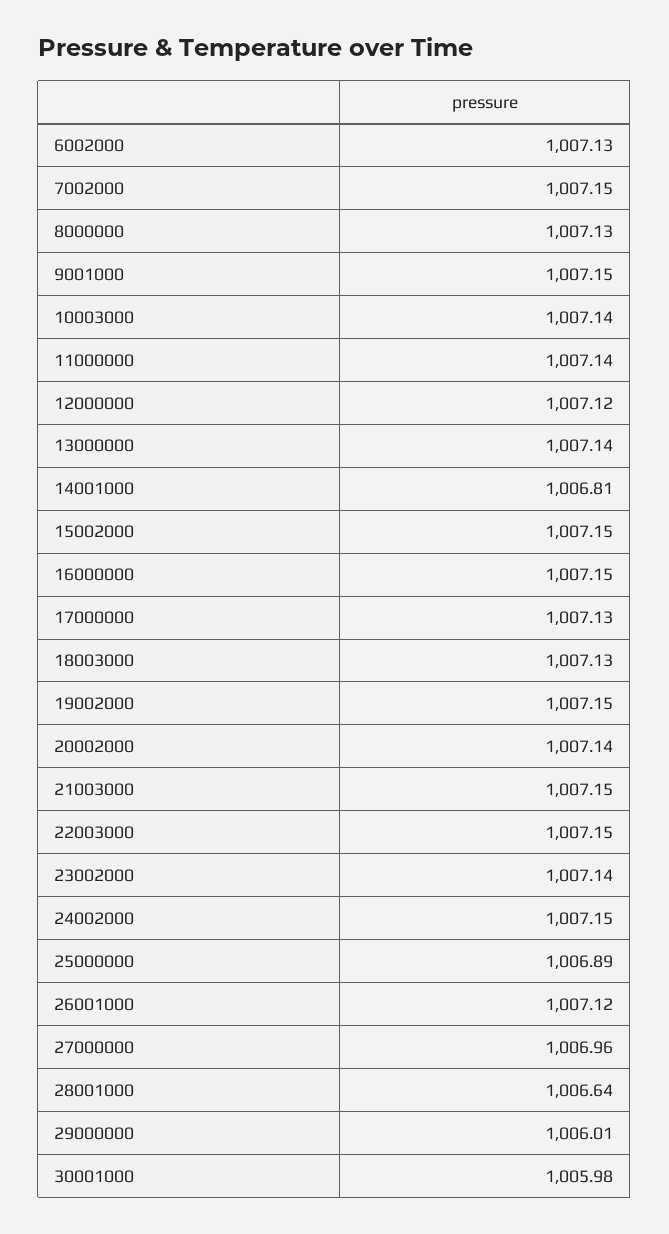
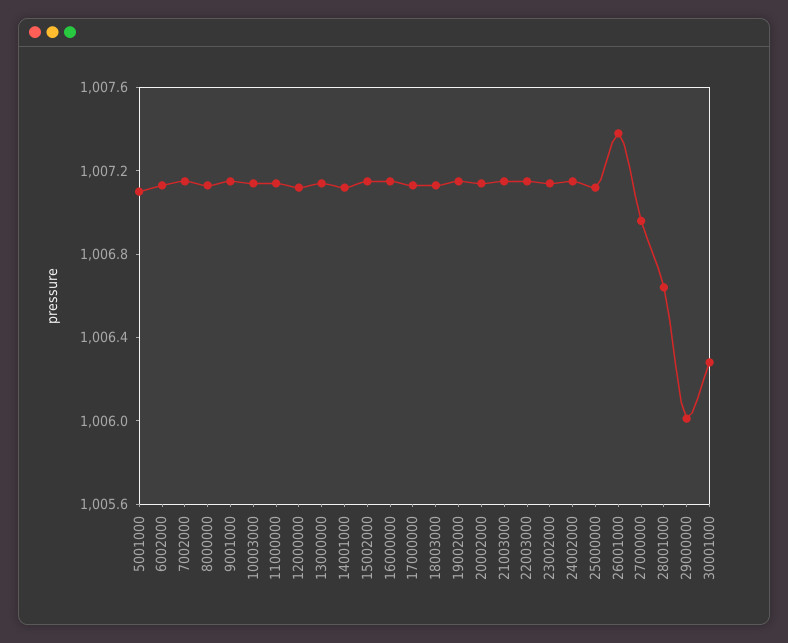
  {
    "6002000": 1007.13,
    "7002000": 1007.15,
    "8000000": 1007.13,
    "9001000": 1007.15,
    "10003000": 1007.14,
    "11000000": 1007.14,
    "12000000": 1007.12,
    "13000000": 1007.14,
-   "14001000": 1006.81,
+   "14001000": 1007.1,
    "15002000": 1007.15,
    "16000000": 1007.15,
    "17000000": 1007.13,
    "18003000": 1007.13,
    "19002000": 1007.15,
    "20002000": 1007.14,
    "21003000": 1007.15,
    "22003000": 1007.15,
    "23002000": 1007.14,
    "24002000": 1007.15,
-   "25000000": 1006.89,
+   "25000000": 1007.1,
-   "26001000": 1007.12,
+   "26001000": 1007.4,
    "27000000": 1006.96,
    "28001000": 1006.64,
    "29000000": 1006.01,
-   "30001000": 1005.98
+   "30001000": 1006.3,
+   "5001000": 1007.1
  }

